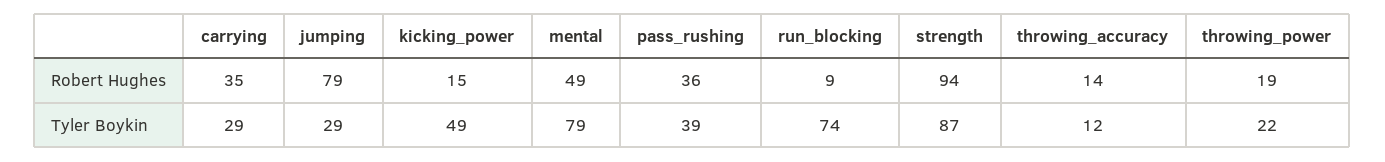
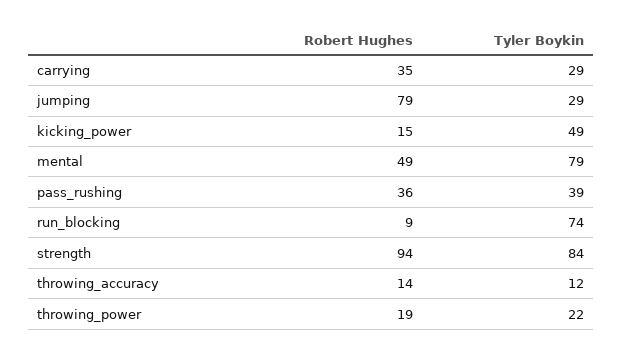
  {
    "carrying": {
      "Robert Hughes": 35,
      "Tyler Boykin": 29
    },
    "jumping": {
      "Robert Hughes": 79,
      "Tyler Boykin": 29
    },
    "kicking_power": {
      "Robert Hughes": 15,
      "Tyler Boykin": 49
    },
    "mental": {
      "Robert Hughes": 49,
      "Tyler Boykin": 79
    },
    "pass_rushing": {
      "Robert Hughes": 36,
      "Tyler Boykin": 39
    },
    "run_blocking": {
      "Robert Hughes": 9,
      "Tyler Boykin": 74
    },
    "strength": {
      "Robert Hughes": 94,
-     "Tyler Boykin": 87
+     "Tyler Boykin": 84
    },
    "throwing_accuracy": {
      "Robert Hughes": 14,
      "Tyler Boykin": 12
    },
    "throwing_power": {
      "Robert Hughes": 19,
      "Tyler Boykin": 22
    }
  }

